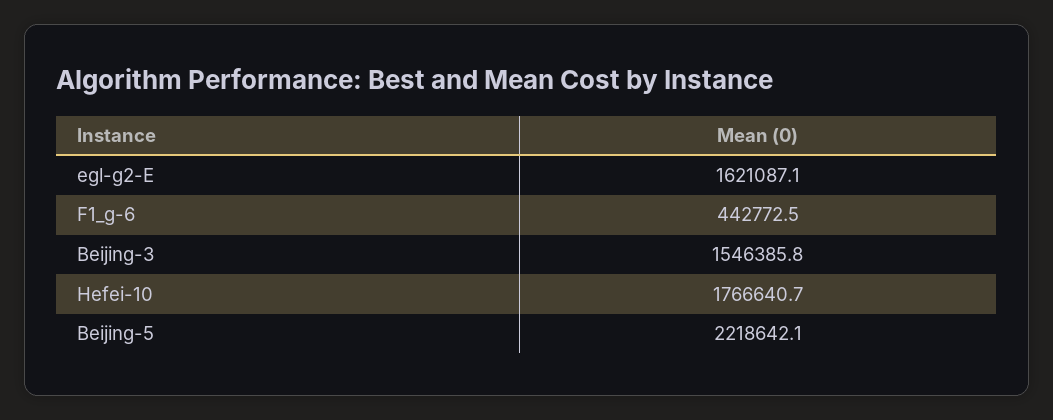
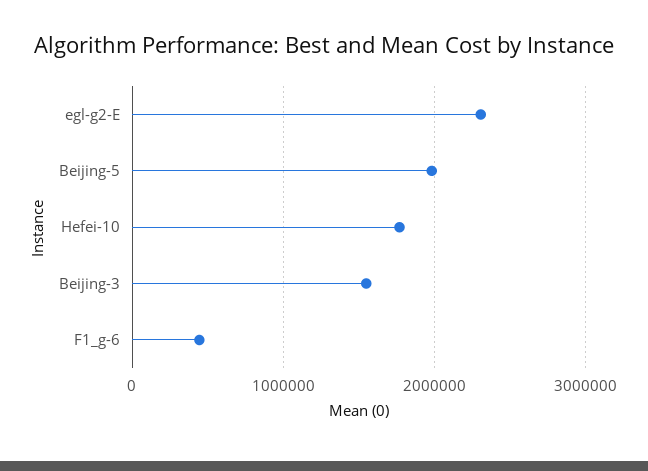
  {
-   "egl-g2-E": 1621087.1,
+   "egl-g2-E": 2300000,
    "F1_g-6": 442772.5,
    "Beijing-3": 1546385.8,
    "Hefei-10": 1766640.7,
-   "Beijing-5": 2218642.1
+   "Beijing-5": 2000000
  }

